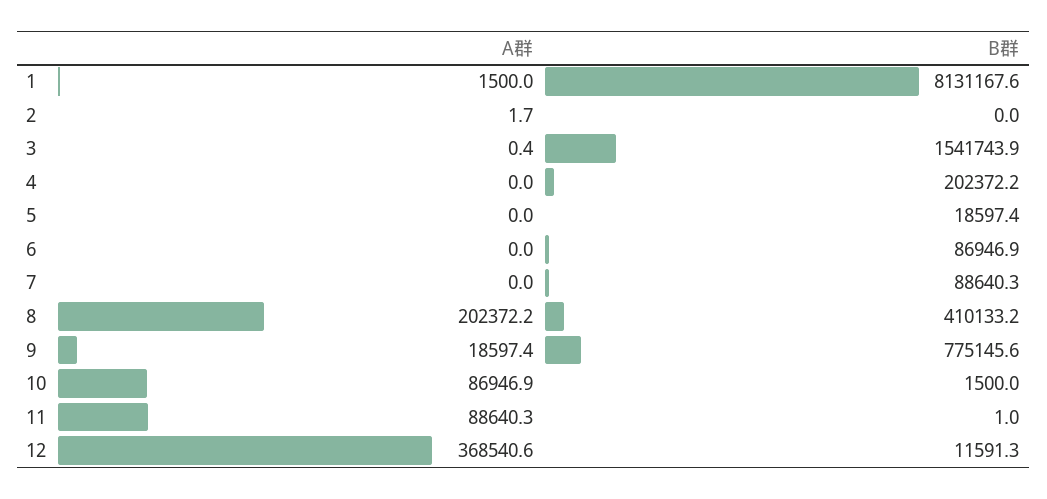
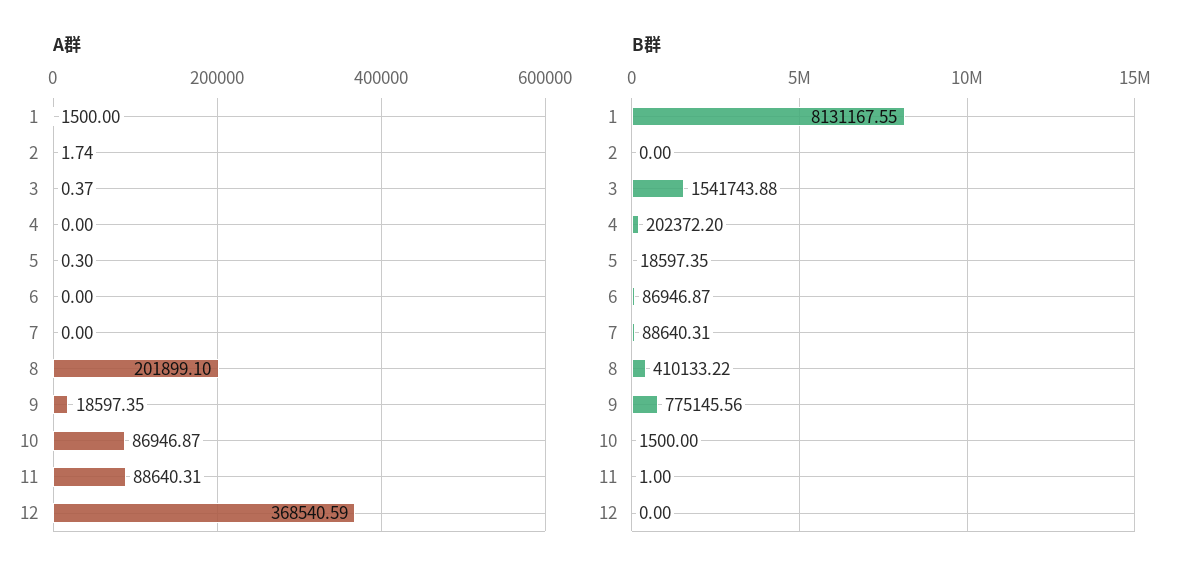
  {
    "A群": {
      "1": 1500,
      "2": 1.74,
      "3": 0.37,
      "4": 0,
-     "5": 0,
+     "5": 0.3,
      "6": 0,
      "7": 0,
-     "8": 202372.2,
+     "8": 201899.1,
      "9": 18597.35,
      "10": 86946.87,
      "11": 88640.31,
      "12": 368540.59
    },
    "B群": {
      "1": 8131167.55,
      "2": 0,
      "3": 1541743.88,
      "4": 202372.2,
      "5": 18597.35,
      "6": 86946.87,
      "7": 88640.31,
      "8": 410133.22,
      "9": 775145.56,
      "10": 1500,
      "11": 1,
-     "12": 11591.3
+     "12": 0
    }
  }

